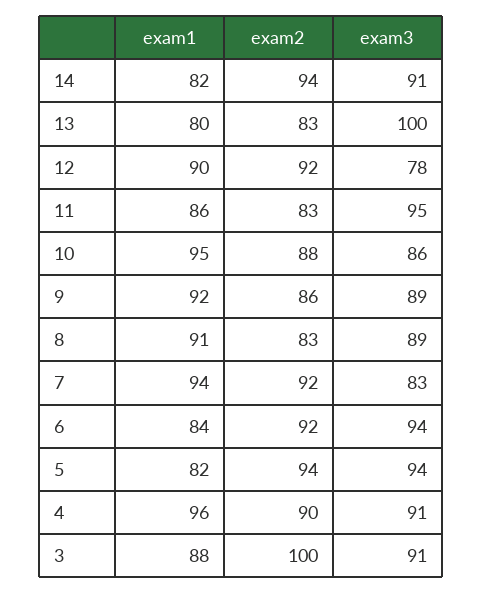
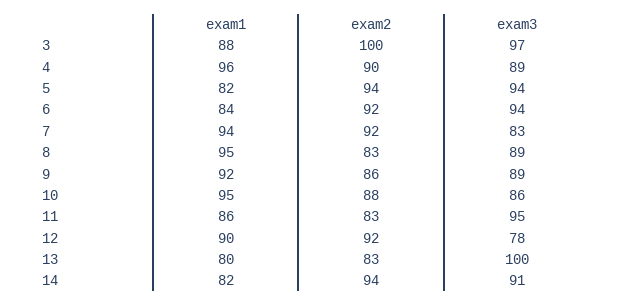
  {
    "exam1": {
      "14": 82,
      "13": 80,
      "12": 90,
      "11": 86,
      "10": 95,
      "9": 92,
-     "8": 91,
+     "8": 95,
      "7": 94,
      "6": 84,
      "5": 82,
      "4": 96,
      "3": 88
    },
    "exam2": {
      "14": 94,
      "13": 83,
      "12": 92,
      "11": 83,
      "10": 88,
      "9": 86,
      "8": 83,
      "7": 92,
      "6": 92,
      "5": 94,
      "4": 90,
      "3": 100
    },
    "exam3": {
      "14": 91,
      "13": 100,
      "12": 78,
      "11": 95,
      "10": 86,
      "9": 89,
      "8": 89,
      "7": 83,
      "6": 94,
      "5": 94,
-     "4": 91,
+     "4": 89,
-     "3": 91
+     "3": 97
    }
  }

